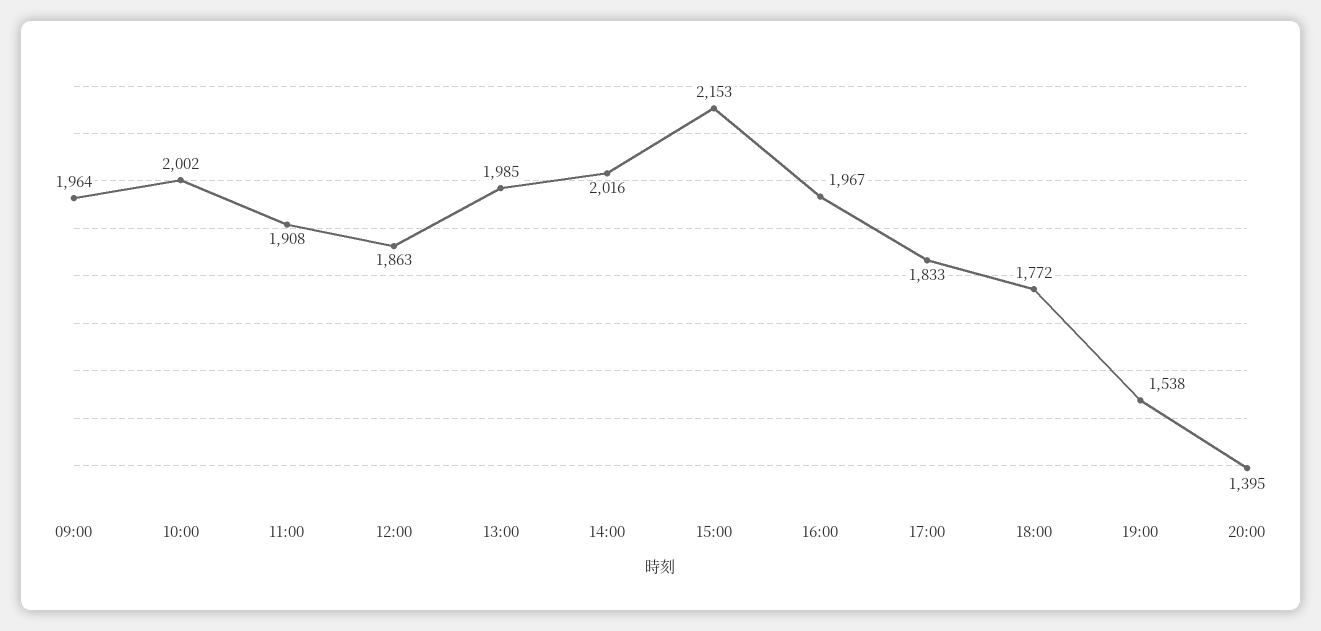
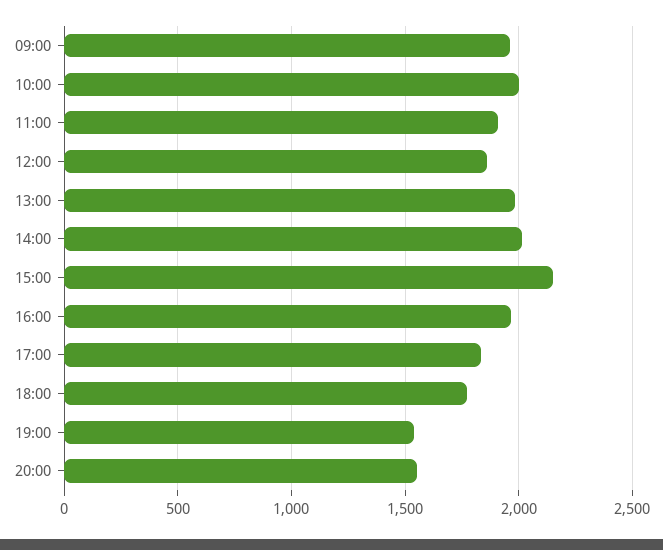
  {
    "09:00": 1964,
    "10:00": 2002,
    "11:00": 1908,
    "12:00": 1863,
    "13:00": 1985,
    "14:00": 2016,
    "15:00": 2153,
    "16:00": 1967,
    "17:00": 1833,
    "18:00": 1772,
    "19:00": 1538,
-   "20:00": 1395
+   "20:00": 1550
  }

